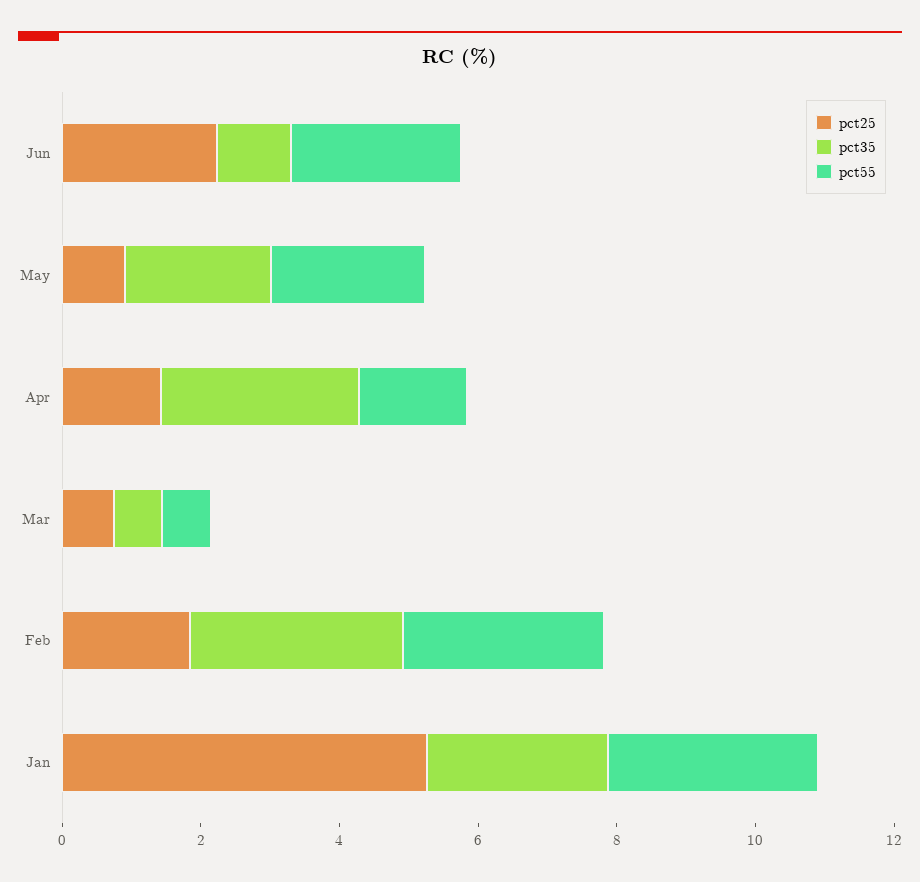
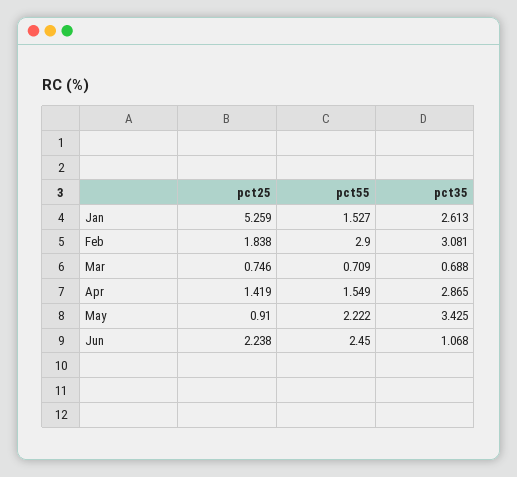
  {
    "pct25": {
      "Jun": 2.238,
      "May": 0.91,
      "Apr": 1.419,
      "Mar": 0.746,
      "Feb": 1.838,
      "Jan": 5.259
    },
    "pct35": {
      "Jun": 1.068,
-     "May": 2,
+     "May": 3.425,
      "Apr": 2.865,
      "Mar": 0.688,
      "Feb": 3.081,
      "Jan": 2.613
    },
    "pct55": {
      "Jun": 2.45,
      "May": 2.222,
      "Apr": 1.549,
      "Mar": 0.709,
      "Feb": 2.9,
-     "Jan": 3
+     "Jan": 1.527
    }
  }

